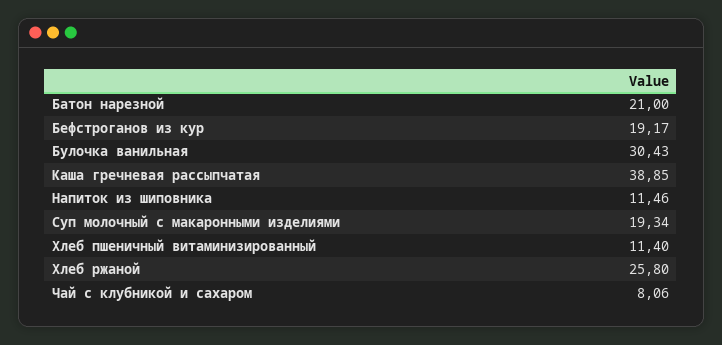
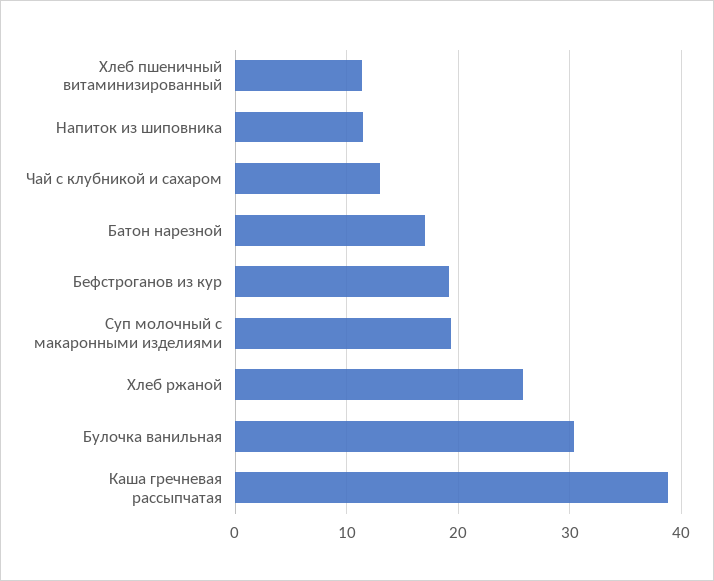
  {
-   "Батон нарезной": 21,
+   "Батон нарезной": 17,
    "Бефстроганов из кур": 19.17,
    "Булочка ванильная": 30.43,
    "Каша гречневая рассыпчатая": 38.85,
    "Напиток из шиповника": 11.46,
    "Суп молочный с макаронными изделиями": 19.34,
    "Хлеб пшеничный витаминизированный": 11.4,
    "Хлеб ржаной": 25.8,
-   "Чай с клубникой и сахаром": 8.06
+   "Чай с клубникой и сахаром": 13
  }

